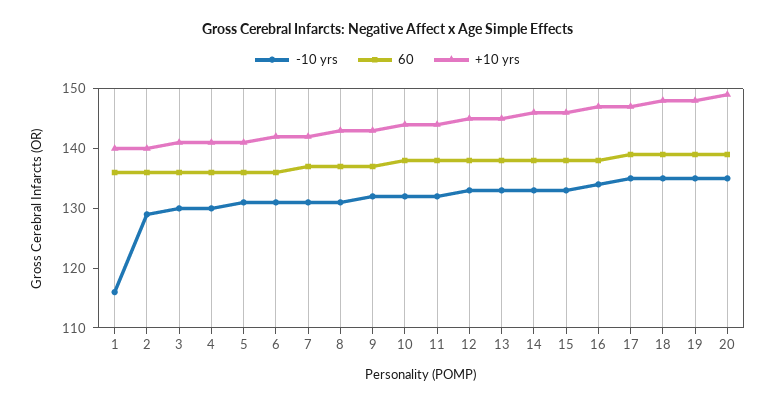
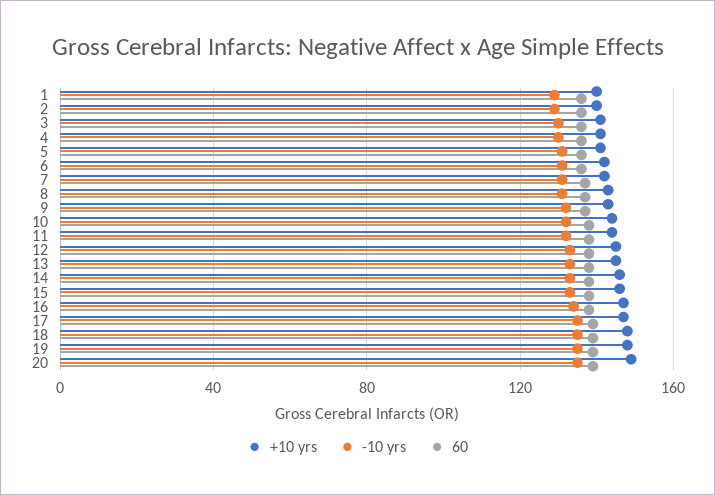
  {
    "-10 yrs": {
-     "1": 115,
+     "1": 130,
      "2": 130,
      "3": 130,
      "4": 130,
      "5": 130,
      "6": 130,
      "7": 130,
      "8": 130,
      "9": 130,
      "10": 130,
      "11": 130,
      "12": 135,
      "13": 135,
      "14": 135,
      "15": 135,
      "16": 135,
      "17": 135,
      "18": 135,
      "19": 135,
      "20": 135
    },
    "60": {
      "1": 135,
      "2": 135,
      "3": 135,
      "4": 135,
      "5": 135,
      "6": 135,
      "7": 135,
      "8": 135,
      "9": 135,
      "10": 140,
      "11": 140,
      "12": 140,
      "13": 140,
      "14": 140,
      "15": 140,
      "16": 140,
      "17": 140,
      "18": 140,
      "19": 140,
      "20": 140
    },
    "+10 yrs": {
      "1": 140,
      "2": 140,
      "3": 140,
      "4": 140,
      "5": 140,
      "6": 140,
      "7": 140,
      "8": 145,
      "9": 145,
      "10": 145,
      "11": 145,
      "12": 145,
      "13": 145,
      "14": 145,
      "15": 145,
      "16": 145,
      "17": 145,
      "18": 150,
      "19": 150,
      "20": 150
    }
  }

